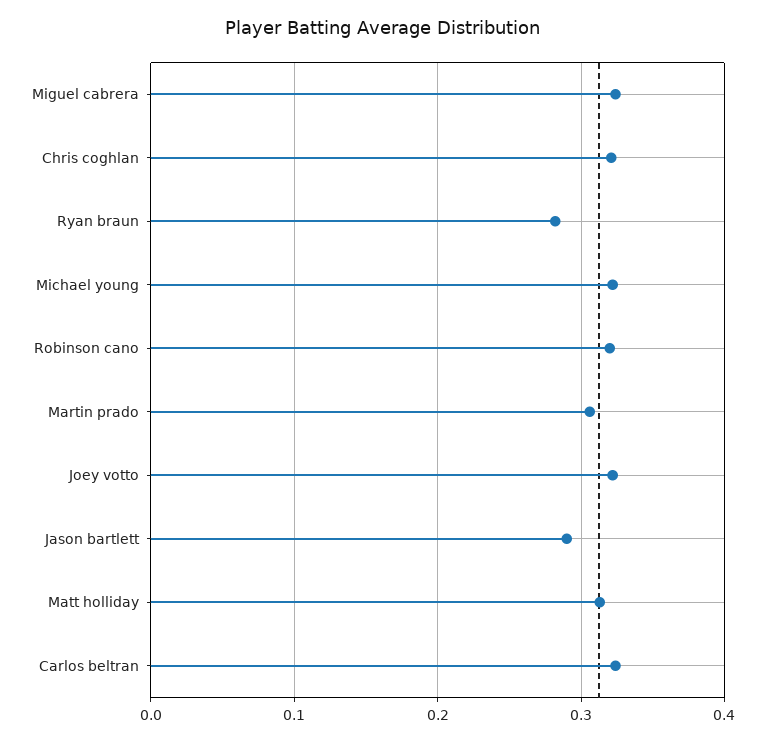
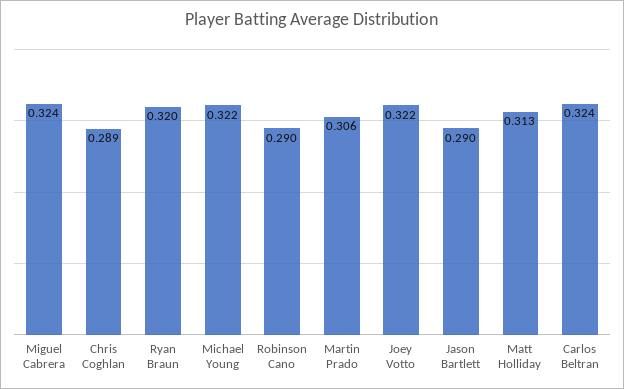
  {
    "Miguel cabrera": 0.324,
-   "Chris coghlan": 0.32,
+   "Chris coghlan": 0.289,
-   "Ryan braun": 0.28,
+   "Ryan braun": 0.32,
    "Michael young": 0.322,
-   "Robinson cano": 0.32,
+   "Robinson cano": 0.29,
    "Martin prado": 0.306,
    "Joey votto": 0.322,
    "Jason bartlett": 0.29,
    "Matt holliday": 0.313,
    "Carlos beltran": 0.324
  }

